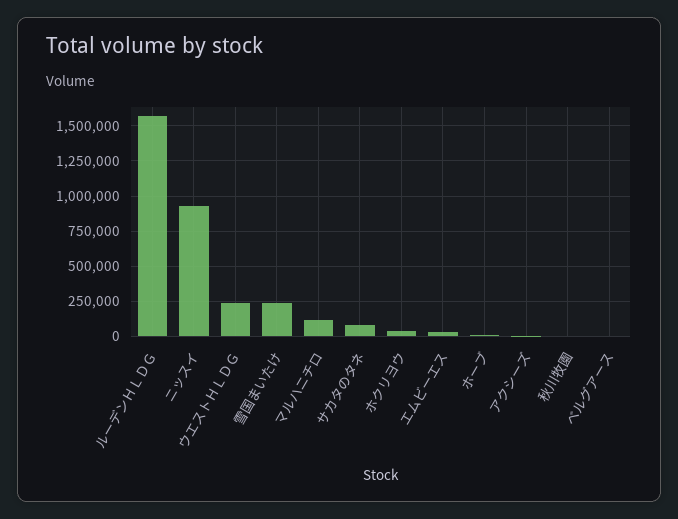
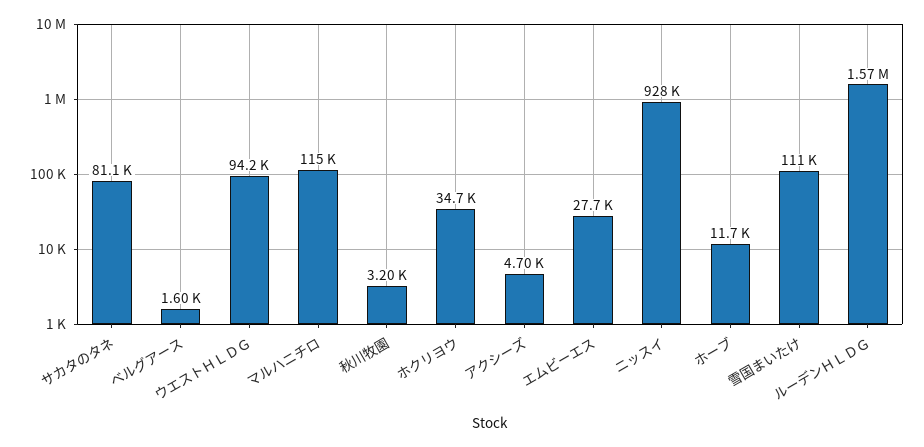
  {
    "ルーデンＨＬＤＧ": 1570000,
    "ニッスイ": 928000,
-   "ウエストＨＬＤＧ": 250000,
+   "ウエストＨＬＤＧ": 94200,
-   "雪国まいたけ": 250000,
+   "雪国まいたけ": 111000,
    "マルハニチロ": 115000,
    "サカタのタネ": 81100,
    "ホクリヨウ": 34700,
    "エムビーエス": 27700,
    "ホーブ": 11700,
    "アクシーズ": 4700,
    "秋川牧園": 3200,
    "ベルグアース": 1600
  }

